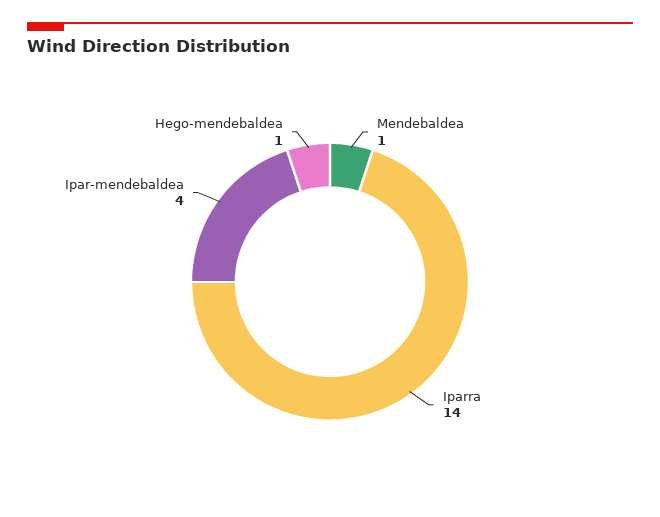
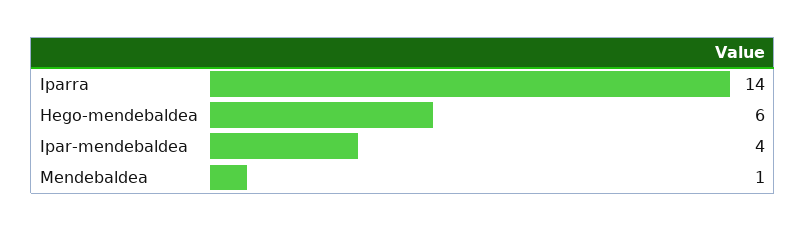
  {
    "Mendebaldea": 1,
    "Iparra": 14,
    "Ipar-mendebaldea": 4,
-   "Hego-mendebaldea": 1
+   "Hego-mendebaldea": 6
  }

